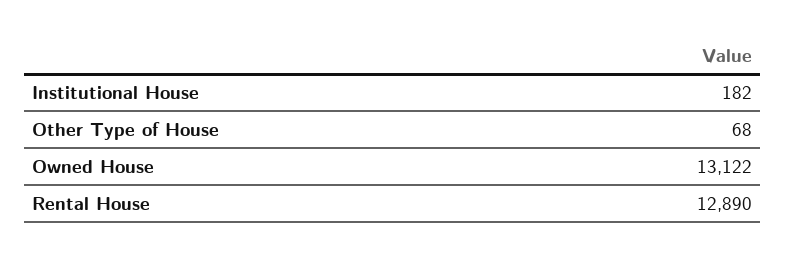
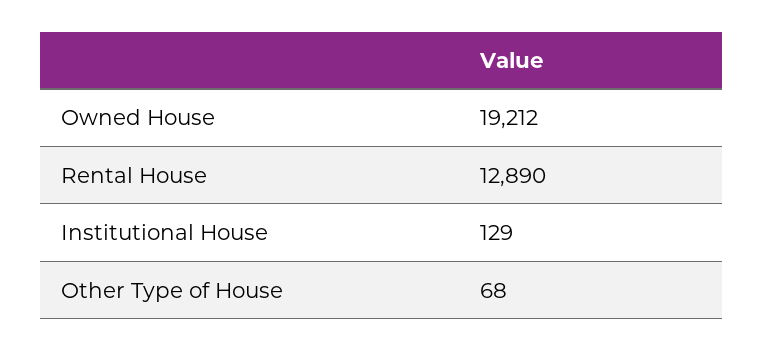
  {
-   "Institutional House": 182,
+   "Institutional House": 129,
    "Other Type of House": 68,
-   "Owned House": 13122,
+   "Owned House": 19212,
    "Rental House": 12890
  }

